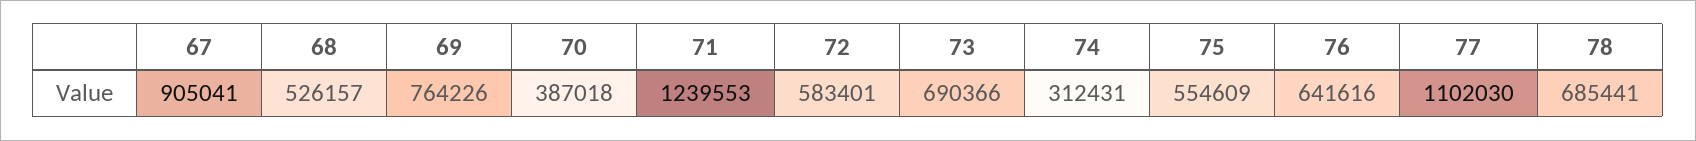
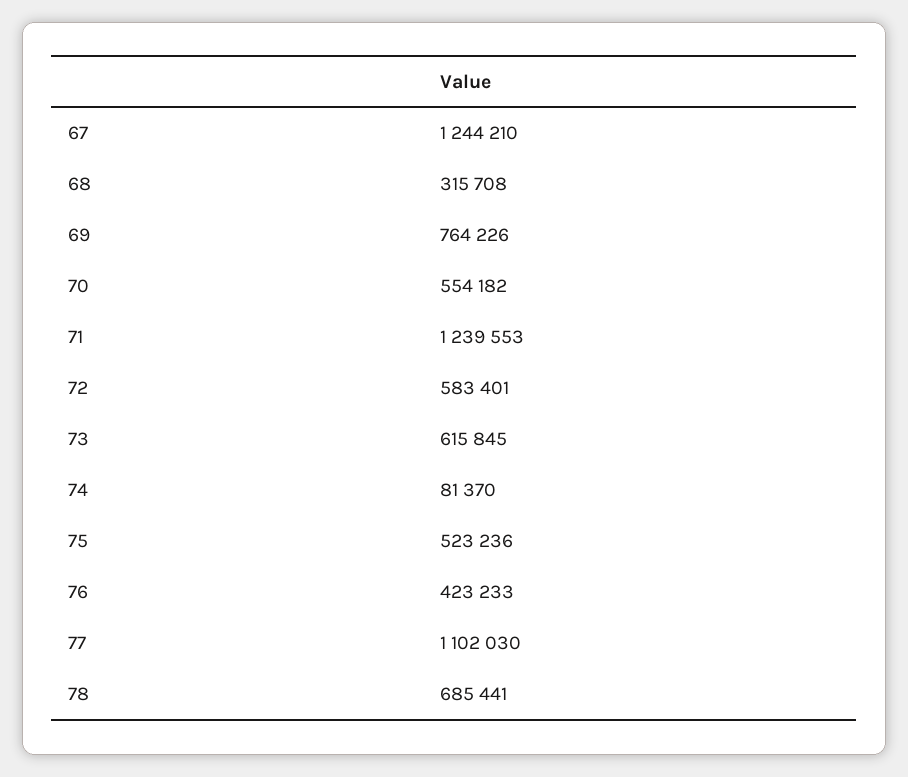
  {
-   "67": 905041,
+   "67": 1244210,
-   "68": 526157,
+   "68": 315708,
    "69": 764226,
-   "70": 387018,
+   "70": 554182,
    "71": 1239553,
    "72": 583401,
-   "73": 690366,
+   "73": 615845,
-   "74": 312431,
+   "74": 81370,
-   "75": 554609,
+   "75": 523236,
-   "76": 641616,
+   "76": 423233,
    "77": 1102030,
    "78": 685441
  }

